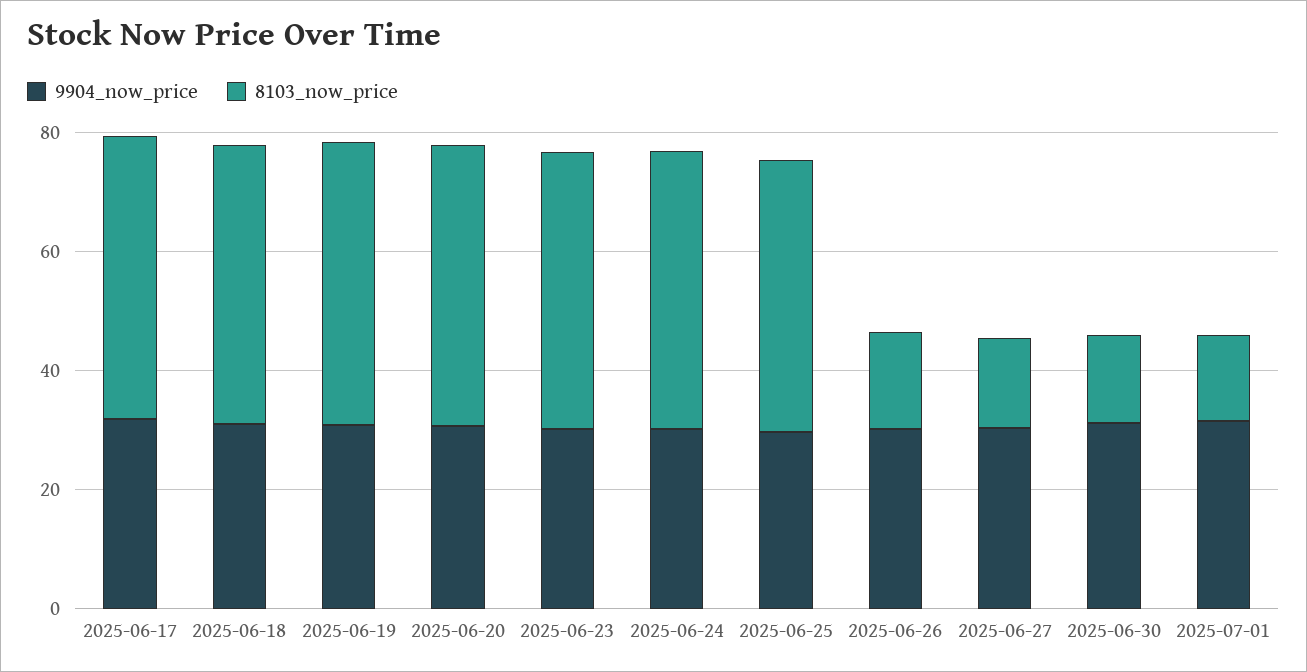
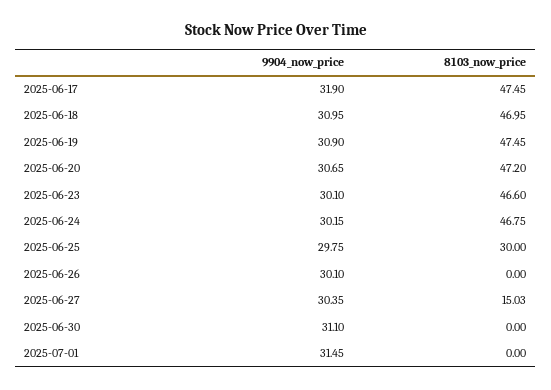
  {
    "9904_now_price": {
      "2025-06-17": 31.9,
      "2025-06-18": 30.95,
      "2025-06-19": 30.9,
      "2025-06-20": 30.65,
      "2025-06-23": 30.1,
      "2025-06-24": 30.15,
      "2025-06-25": 29.75,
      "2025-06-26": 30.1,
      "2025-06-27": 30.35,
      "2025-06-30": 31.1,
      "2025-07-01": 31.45
    },
    "8103_now_price": {
      "2025-06-17": 47.45,
      "2025-06-18": 46.95,
      "2025-06-19": 47.45,
      "2025-06-20": 47.2,
      "2025-06-23": 46.6,
      "2025-06-24": 46.75,
-     "2025-06-25": 45,
+     "2025-06-25": 30,
-     "2025-06-26": 15,
+     "2025-06-26": 0,
      "2025-06-27": 15.03,
-     "2025-06-30": 15,
+     "2025-06-30": 0,
-     "2025-07-01": 15
+     "2025-07-01": 0
    }
  }

